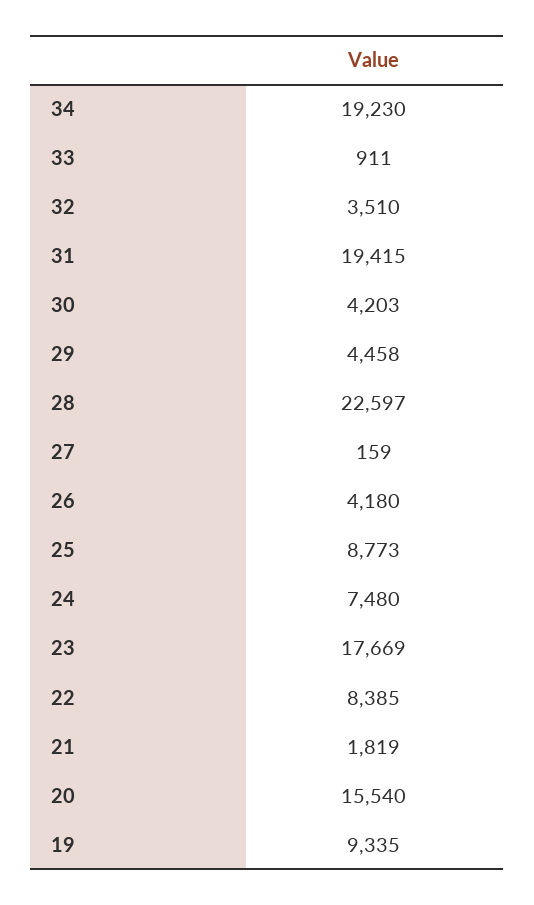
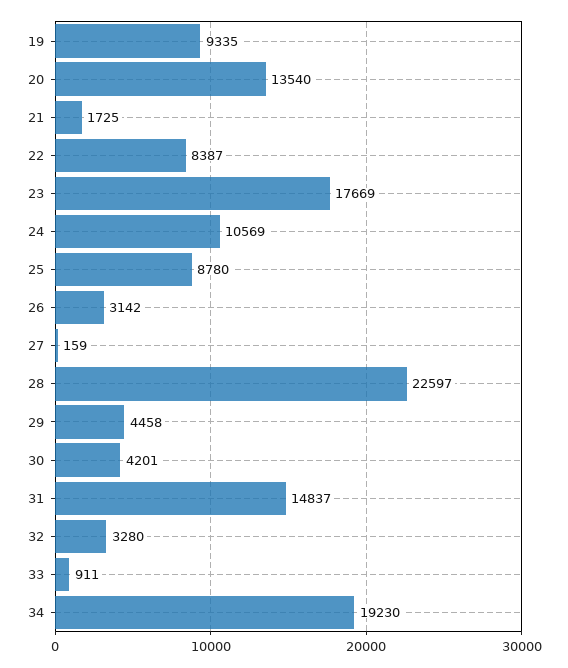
  {
    "34": 19230,
    "33": 911,
-   "32": 3510,
+   "32": 3280,
-   "31": 19415,
+   "31": 14837,
-   "30": 4203,
+   "30": 4201,
    "29": 4458,
    "28": 22597,
    "27": 159,
-   "26": 4180,
+   "26": 3142,
-   "25": 8773,
+   "25": 8780,
-   "24": 7480,
+   "24": 10569,
    "23": 17669,
-   "22": 8385,
+   "22": 8387,
-   "21": 1819,
+   "21": 1725,
-   "20": 15540,
+   "20": 13540,
    "19": 9335
  }

